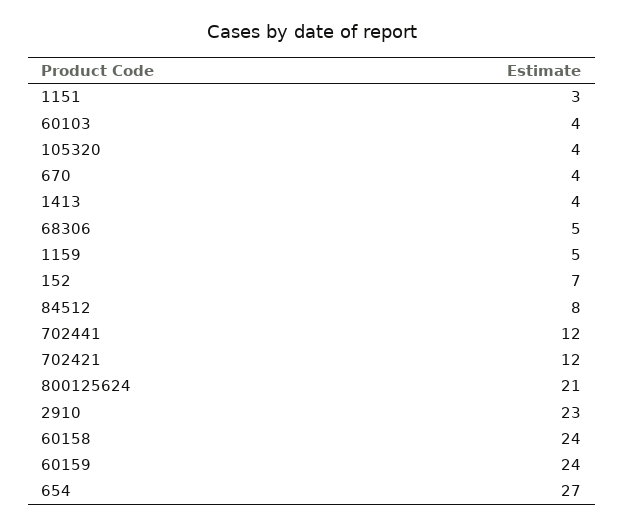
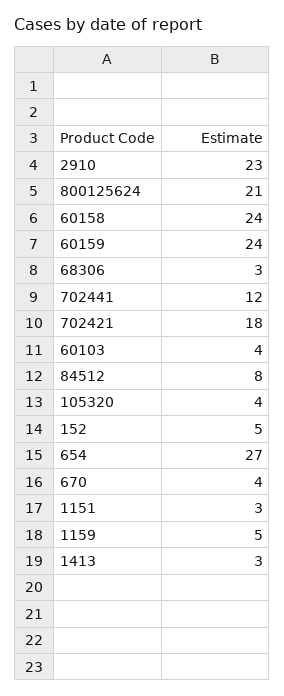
  {
    "1151": 3,
    "60103": 4,
    "105320": 4,
    "670": 4,
-   "1413": 4,
+   "1413": 3,
-   "68306": 5,
+   "68306": 3,
    "1159": 5,
-   "152": 7,
+   "152": 5,
    "84512": 8,
    "702441": 12,
-   "702421": 12,
+   "702421": 18,
    "800125624": 21,
    "2910": 23,
    "60158": 24,
    "60159": 24,
    "654": 27
  }

